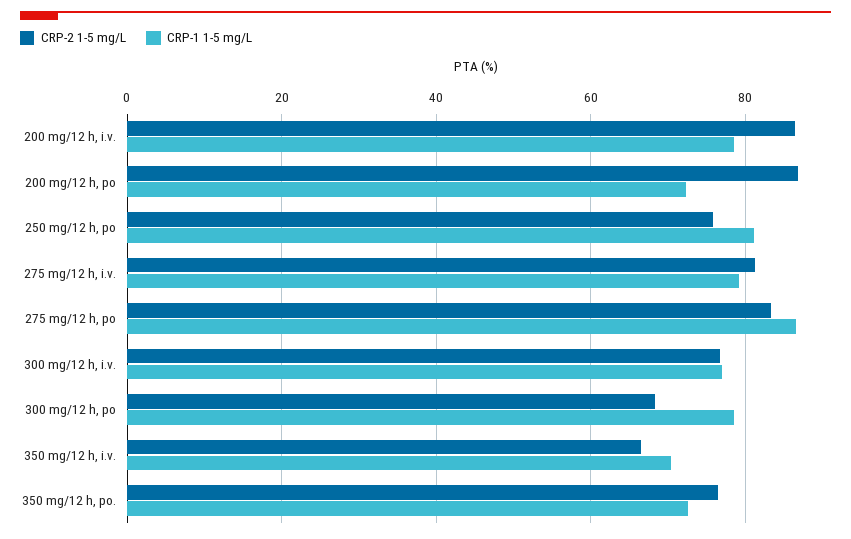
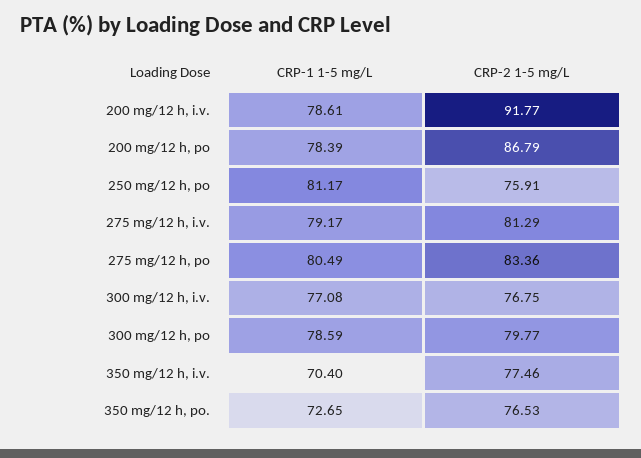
  {
    "CRP-2 1-5 mg/L": {
-     "200 mg/12 h, i.v.": 86,
+     "200 mg/12 h, i.v.": 91.77,
      "200 mg/12 h, po": 86.79,
      "250 mg/12 h, po": 75.91,
      "275 mg/12 h, i.v.": 81.29,
      "275 mg/12 h, po": 83.36,
      "300 mg/12 h, i.v.": 76.75,
-     "300 mg/12 h, po": 68,
+     "300 mg/12 h, po": 79.77,
-     "350 mg/12 h, i.v.": 66,
+     "350 mg/12 h, i.v.": 77.46,
      "350 mg/12 h, po.": 76.53
    },
    "CRP-1 1-5 mg/L": {
      "200 mg/12 h, i.v.": 78.61,
-     "200 mg/12 h, po": 72,
+     "200 mg/12 h, po": 78.39,
      "250 mg/12 h, po": 81.17,
      "275 mg/12 h, i.v.": 79.17,
-     "275 mg/12 h, po": 86,
+     "275 mg/12 h, po": 80.49,
      "300 mg/12 h, i.v.": 77.08,
      "300 mg/12 h, po": 78.59,
      "350 mg/12 h, i.v.": 70.4,
      "350 mg/12 h, po.": 72.65
    }
  }

